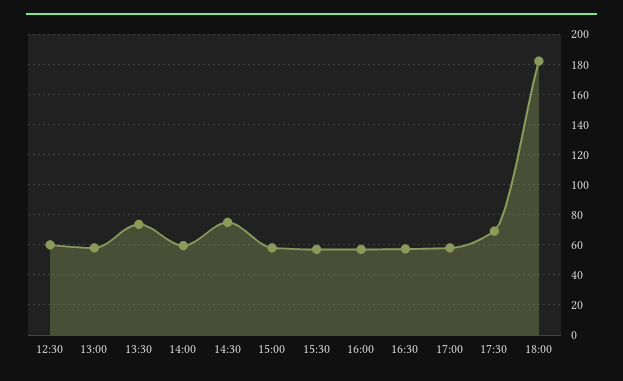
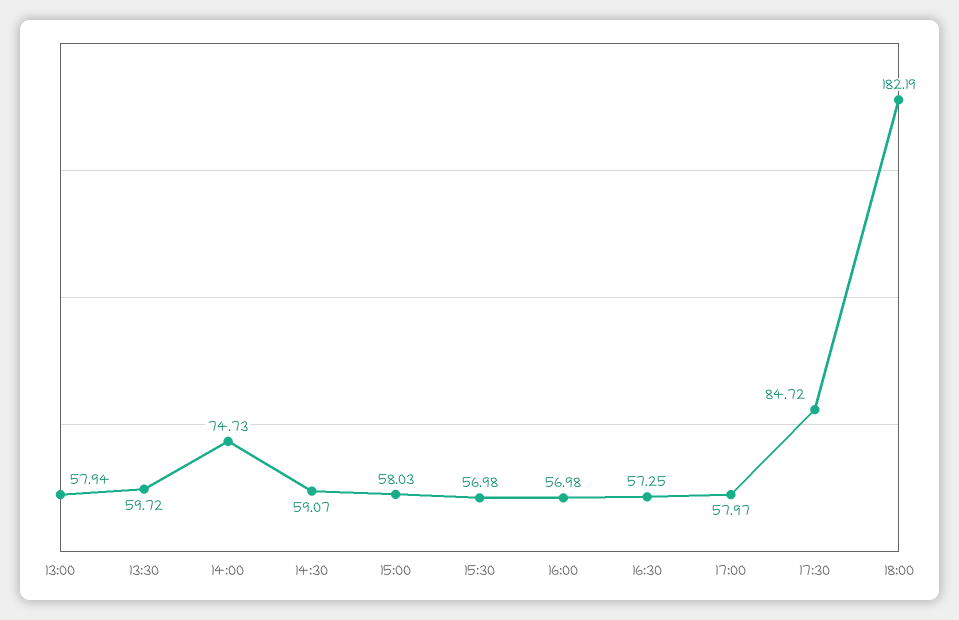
  {
-   "12:30": 60,
    "13:00": 57.94,
-   "13:30": 75,
+   "13:30": 59.72,
-   "14:00": 60,
+   "14:00": 74.73,
-   "14:30": 75,
+   "14:30": 59.07,
    "15:00": 58.03,
    "15:30": 56.98,
    "16:00": 56.98,
    "16:30": 57.25,
    "17:00": 57.97,
-   "17:30": 70,
+   "17:30": 84.72,
    "18:00": 182.19
  }

